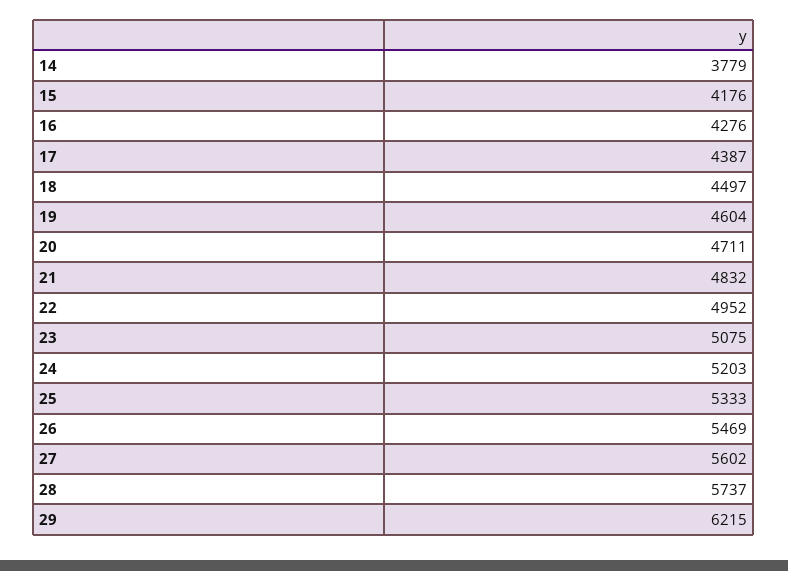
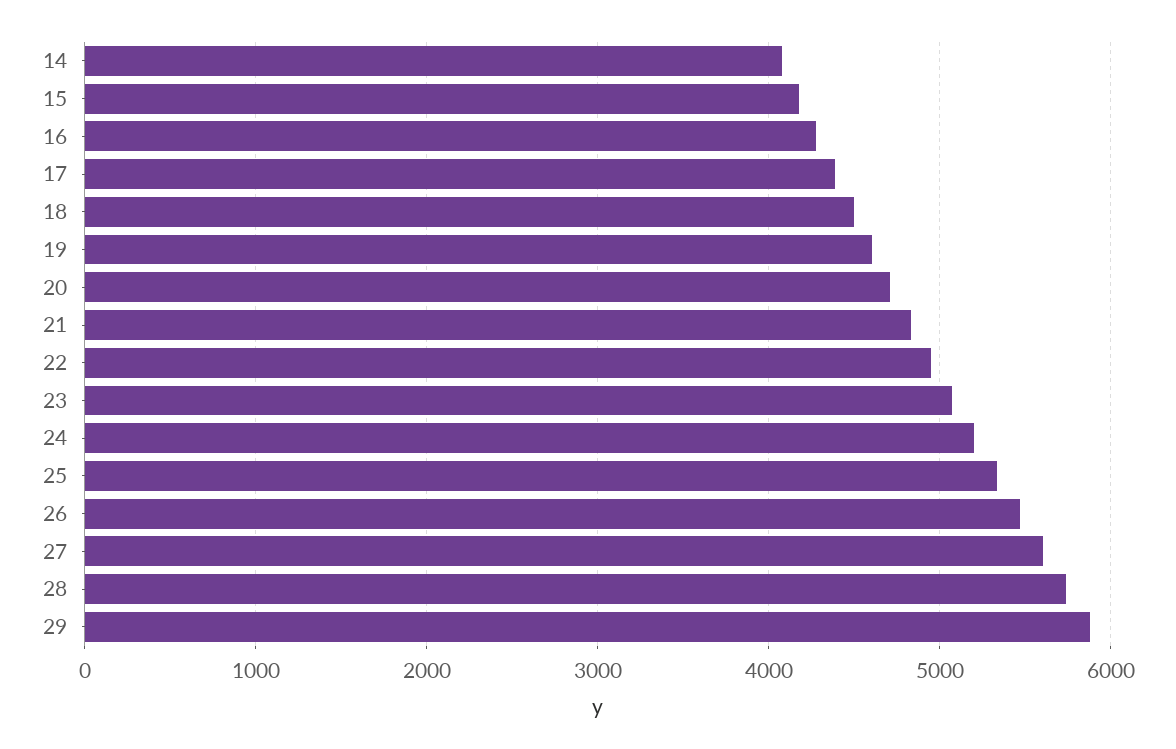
  {
-   "14": 3779,
+   "14": 4100,
    "15": 4176,
    "16": 4276,
    "17": 4387,
    "18": 4497,
    "19": 4604,
    "20": 4711,
    "21": 4832,
    "22": 4952,
    "23": 5075,
    "24": 5203,
    "25": 5333,
    "26": 5469,
    "27": 5602,
    "28": 5737,
-   "29": 6215
+   "29": 5900
  }

